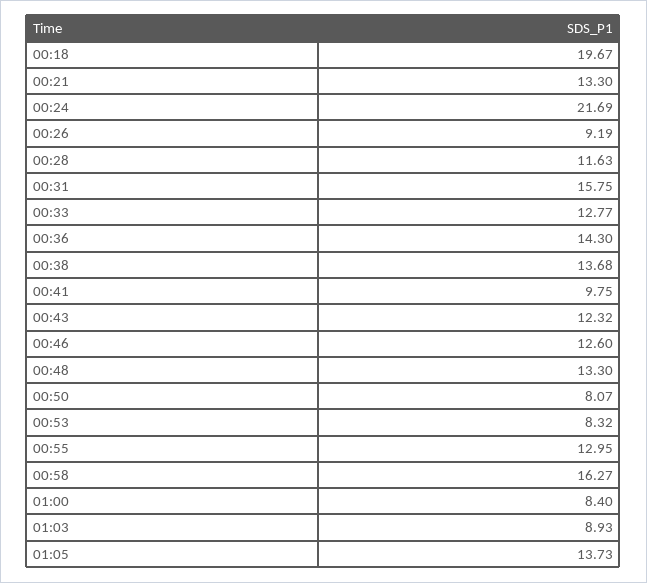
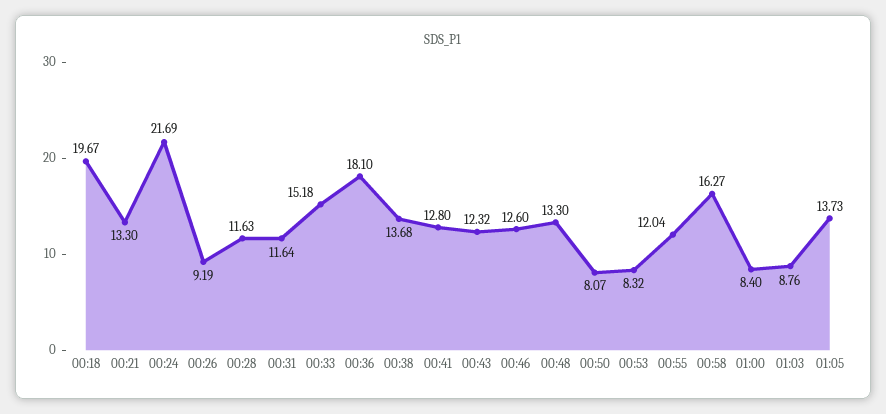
  {
    "00:18": 19.67,
    "00:21": 13.3,
    "00:24": 21.69,
    "00:26": 9.19,
    "00:28": 11.63,
-   "00:31": 15.75,
+   "00:31": 11.64,
-   "00:33": 12.77,
+   "00:33": 15.18,
-   "00:36": 14.3,
+   "00:36": 18.1,
    "00:38": 13.68,
-   "00:41": 9.75,
+   "00:41": 12.8,
    "00:43": 12.32,
    "00:46": 12.6,
    "00:48": 13.3,
    "00:50": 8.07,
    "00:53": 8.32,
-   "00:55": 12.95,
+   "00:55": 12.04,
    "00:58": 16.27,
    "01:00": 8.4,
-   "01:03": 8.93,
+   "01:03": 8.76,
    "01:05": 13.73
  }

